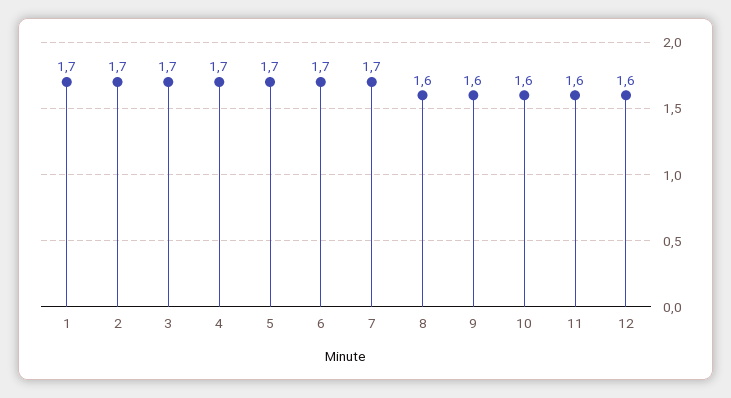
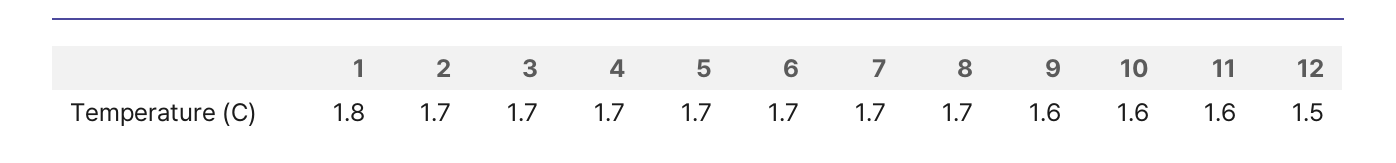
  {
-   "1": 1.7,
+   "1": 1.8,
    "2": 1.7,
    "3": 1.7,
    "4": 1.7,
    "5": 1.7,
    "6": 1.7,
    "7": 1.7,
-   "8": 1.6,
+   "8": 1.7,
    "9": 1.6,
    "10": 1.6,
    "11": 1.6,
-   "12": 1.6
+   "12": 1.5
  }

